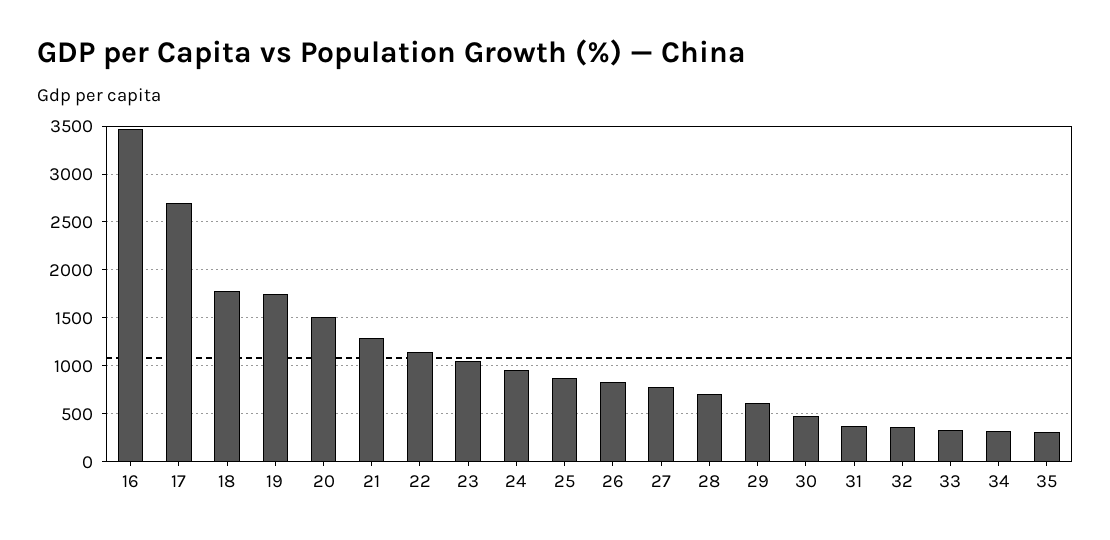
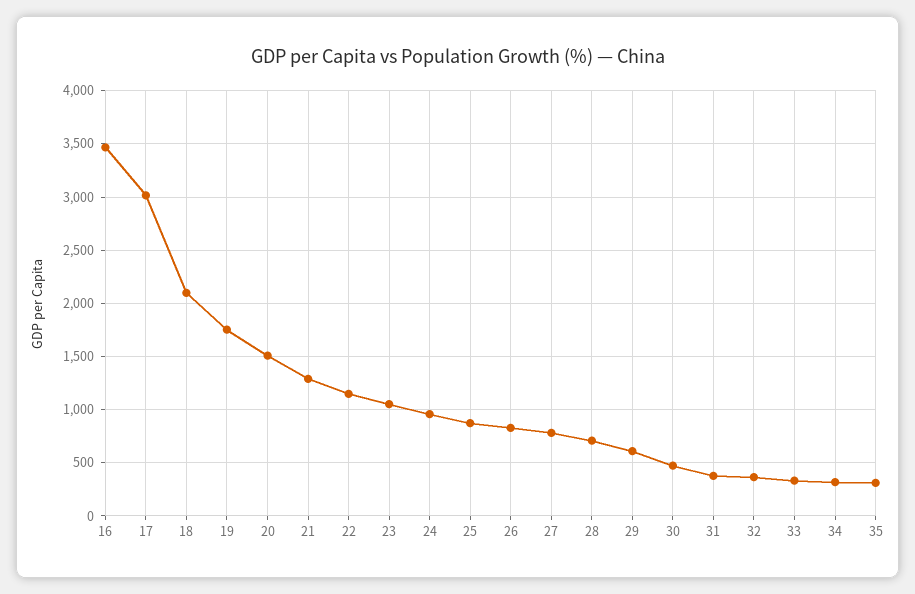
  {
    "16": 3500,
-   "17": 2700,
+   "17": 3000,
-   "18": 1800,
+   "18": 2100,
    "19": 1800,
    "20": 1500,
    "21": 1300,
    "22": 1100,
    "23": 1100,
    "24": 1000,
    "25": 900,
    "26": 800,
    "27": 800,
    "28": 700,
    "29": 600,
    "30": 500,
    "31": 400,
    "32": 400,
    "33": 300,
    "34": 300,
    "35": 300
  }

